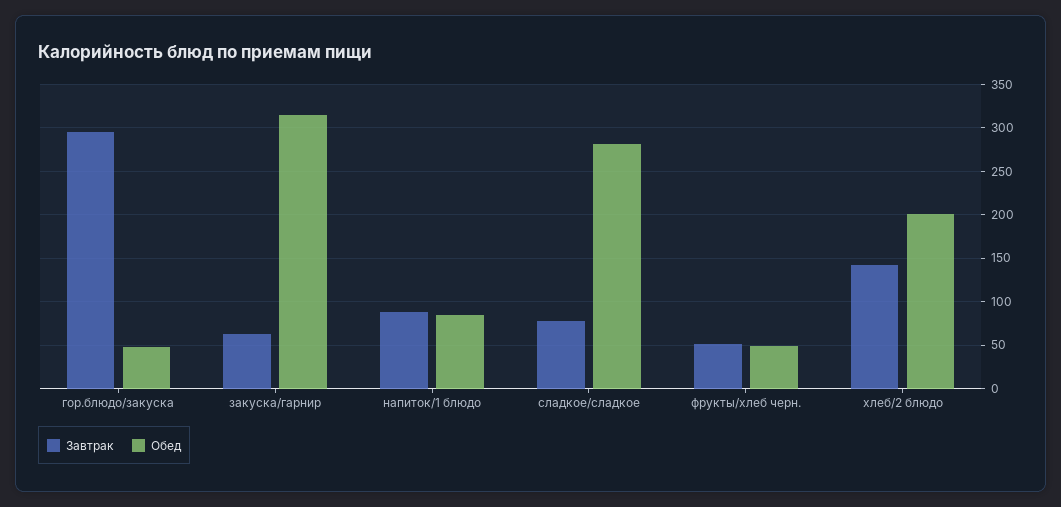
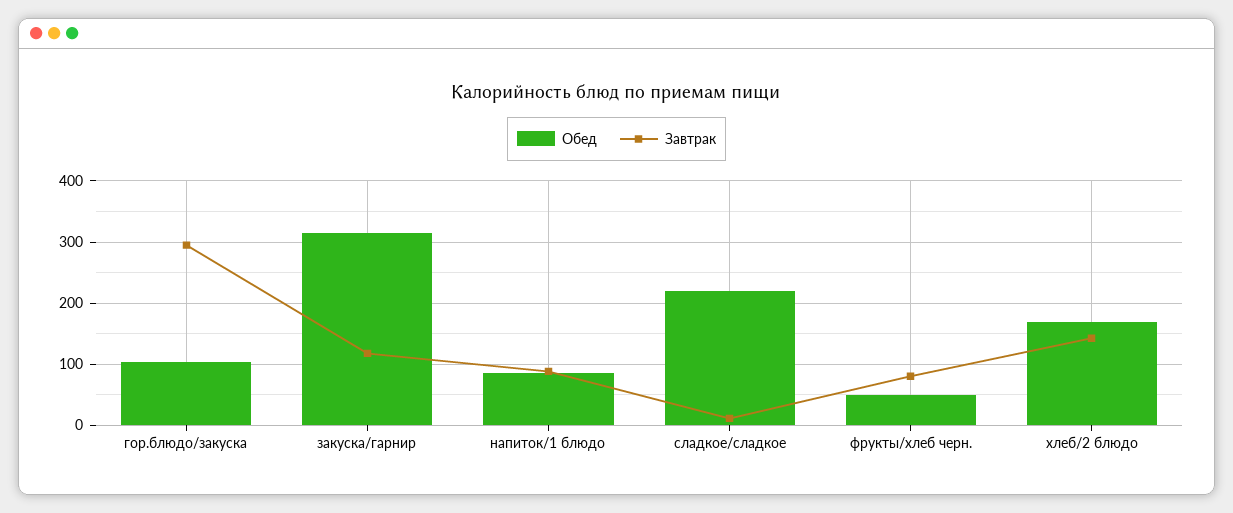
  {
    "Завтрак": {
      "гор.блюдо/закуска": 290,
-     "закуска/гарнир": 60,
+     "закуска/гарнир": 120,
      "напиток/1 блюдо": 90,
-     "сладкое/сладкое": 80,
+     "сладкое/сладкое": 10,
-     "фрукты/хлеб черн.": 50,
+     "фрукты/хлеб черн.": 80,
      "хлеб/2 блюдо": 140
    },
    "Обед": {
-     "гор.блюдо/закуска": 50,
+     "гор.блюдо/закуска": 100,
      "закуска/гарнир": 320,
      "напиток/1 блюдо": 80,
-     "сладкое/сладкое": 280,
+     "сладкое/сладкое": 220,
      "фрукты/хлеб черн.": 50,
-     "хлеб/2 блюдо": 200
+     "хлеб/2 блюдо": 170
    }
  }

